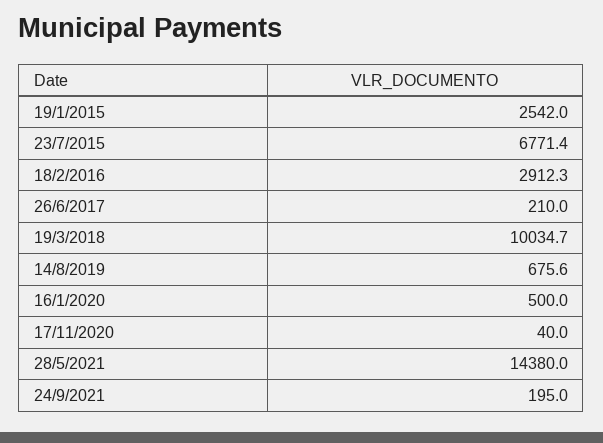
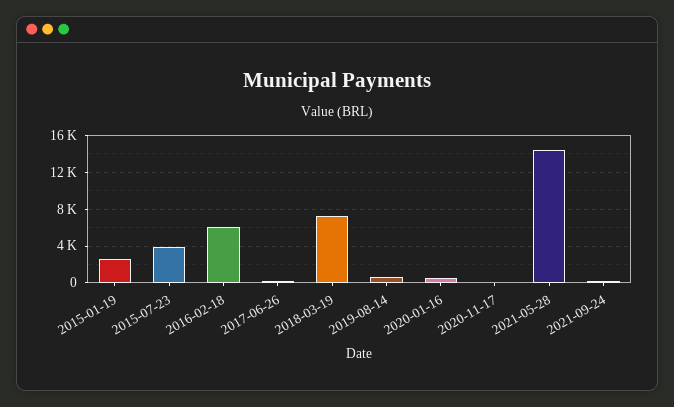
  {
    "19/1/2015": 2542,
-   "23/7/2015": 6771.4,
+   "23/7/2015": 4000,
-   "18/2/2016": 2912.3,
+   "18/2/2016": 6000,
    "26/6/2017": 210,
-   "19/3/2018": 10034.7,
+   "19/3/2018": 7000,
    "14/8/2019": 675.6,
    "16/1/2020": 500,
    "17/11/2020": 40,
    "28/5/2021": 14380,
    "24/9/2021": 195
  }

